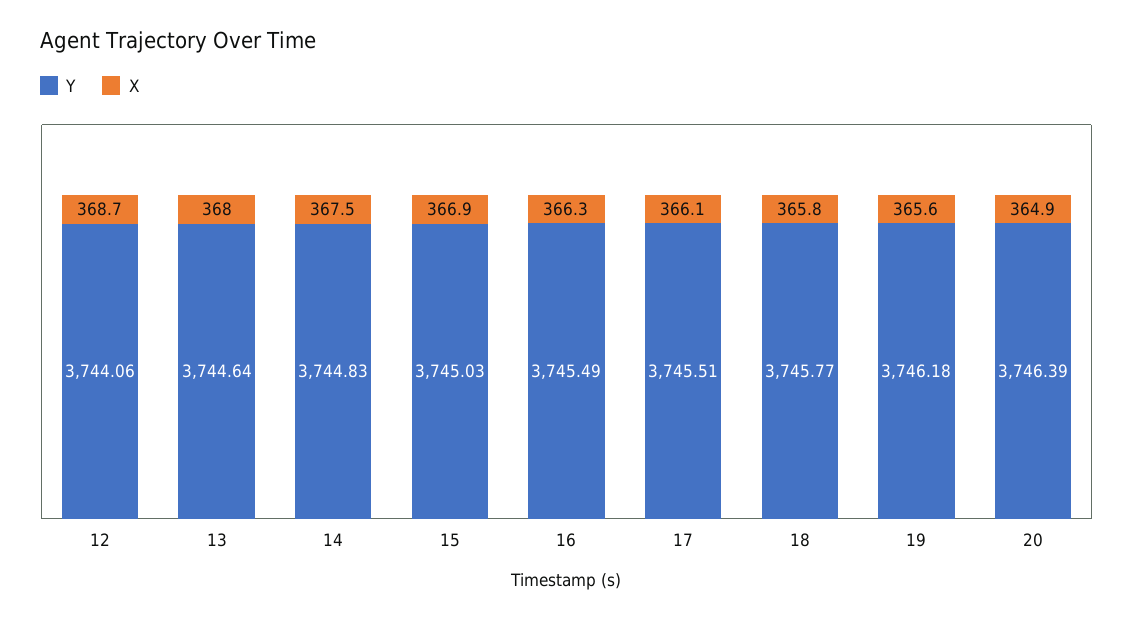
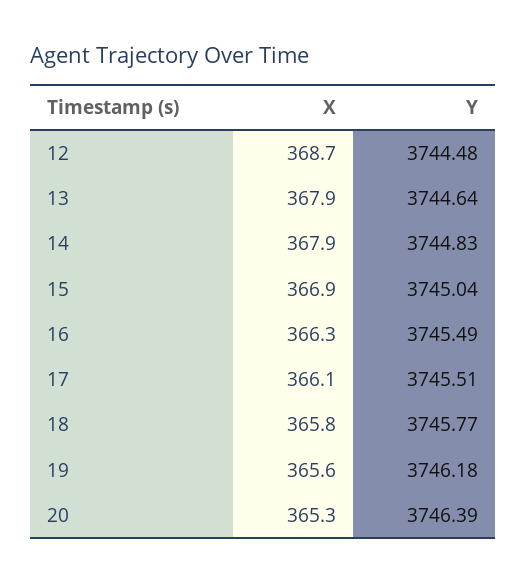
  {
    "Y": {
-     "12": 3744.06,
+     "12": 3744.48,
      "13": 3744.64,
      "14": 3744.83,
-     "15": 3745.03,
+     "15": 3745.04,
      "16": 3745.49,
      "17": 3745.51,
      "18": 3745.77,
      "19": 3746.18,
      "20": 3746.39
    },
    "X": {
      "12": 368.7,
-     "13": 368,
+     "13": 367.9,
-     "14": 367.5,
+     "14": 367.9,
      "15": 366.9,
      "16": 366.3,
      "17": 366.1,
      "18": 365.8,
      "19": 365.6,
-     "20": 364.9
+     "20": 365.3
    }
  }

